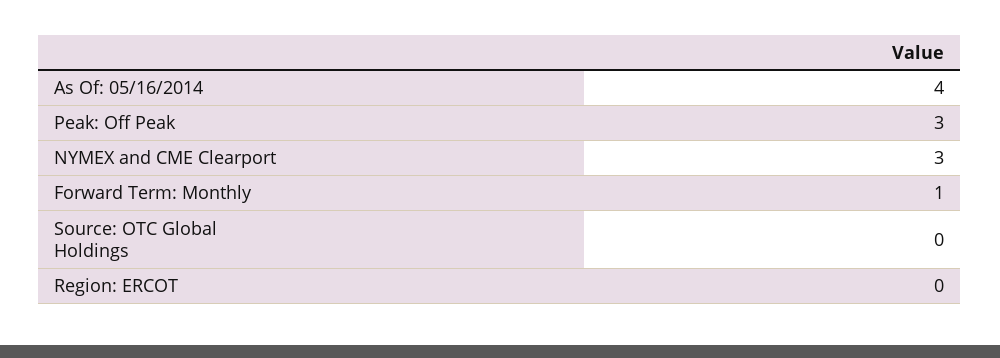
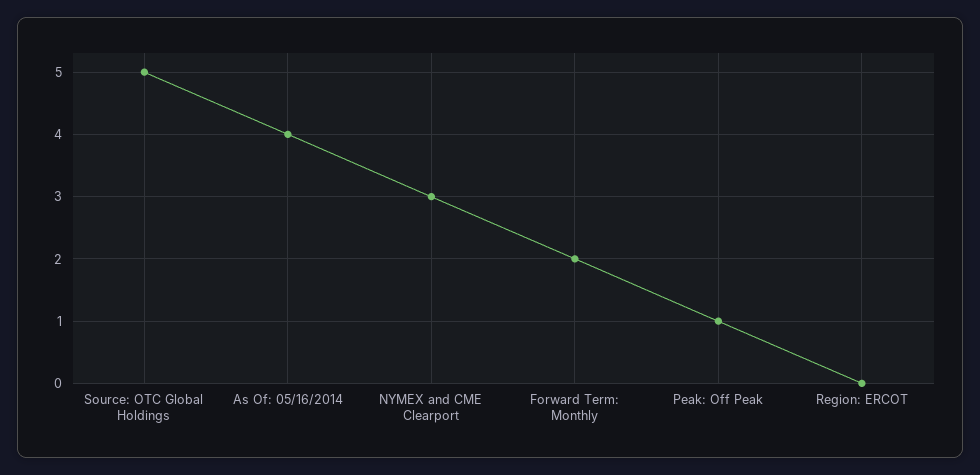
  {
    "As Of: 05/16/2014": 4,
-   "Peak: Off Peak": 3,
+   "Peak: Off Peak": 1,
    "NYMEX and CME Clearport": 3,
-   "Forward Term: Monthly": 1,
+   "Forward Term: Monthly": 2,
-   "Source: OTC Global Holdings": 0,
+   "Source: OTC Global Holdings": 5,
    "Region: ERCOT": 0
  }

